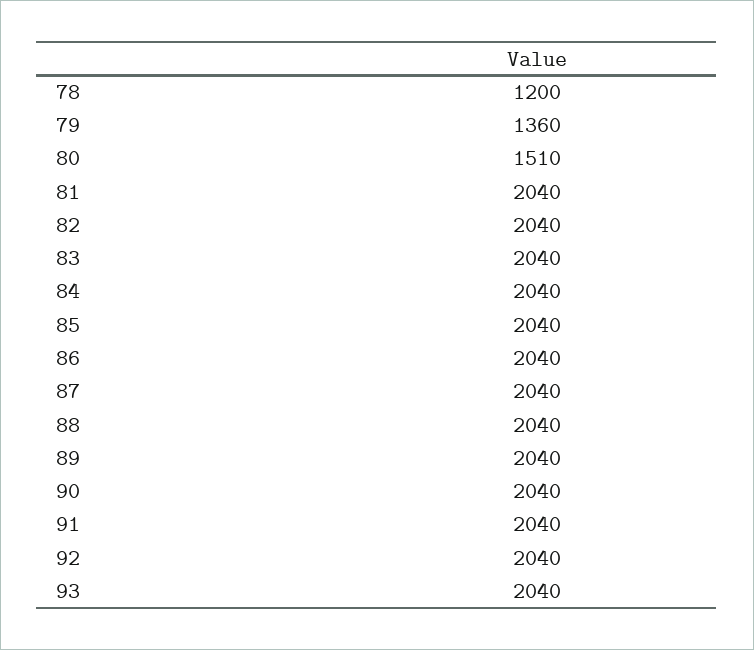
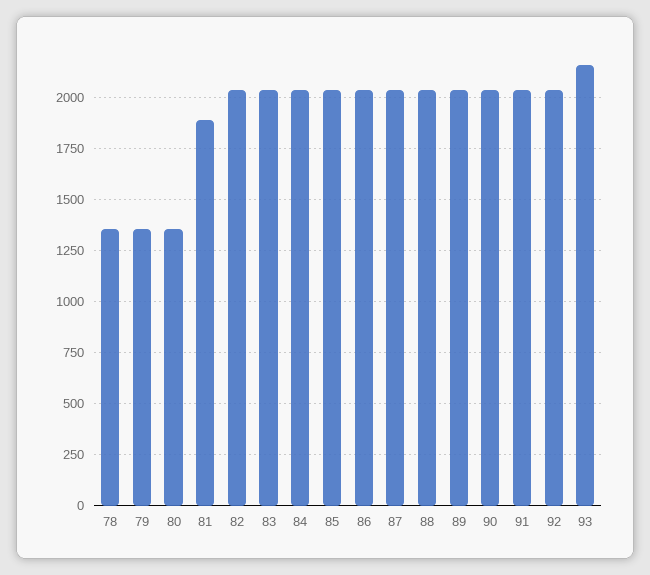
  {
-   "78": 1200,
+   "78": 1350,
    "79": 1360,
-   "80": 1510,
+   "80": 1350,
-   "81": 2040,
+   "81": 1900,
    "82": 2040,
    "83": 2040,
    "84": 2040,
    "85": 2040,
    "86": 2040,
    "87": 2040,
    "88": 2040,
    "89": 2040,
    "90": 2040,
    "91": 2040,
    "92": 2040,
-   "93": 2040
+   "93": 2150
  }

